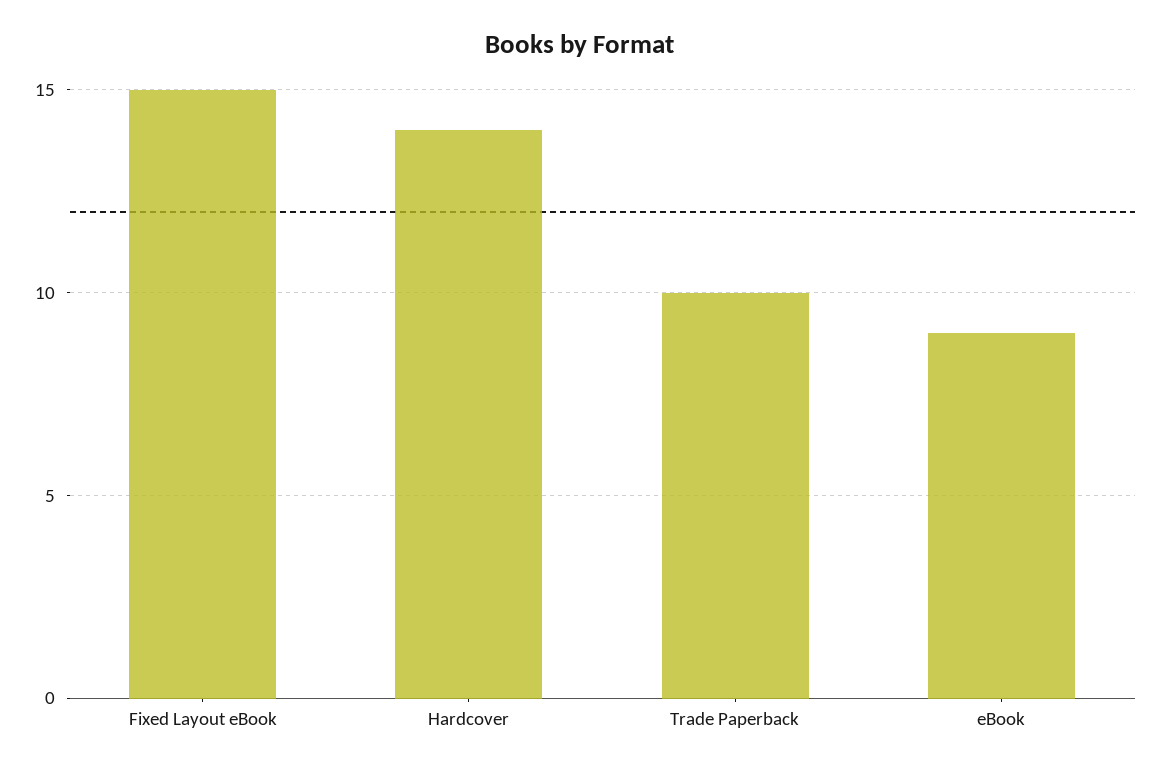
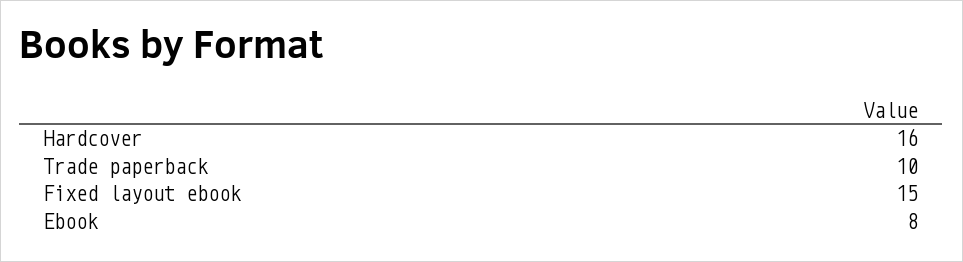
  {
    "Fixed Layout eBook": 15,
-   "Hardcover": 14,
+   "Hardcover": 16,
    "Trade Paperback": 10,
-   "eBook": 9
+   "eBook": 8
  }

